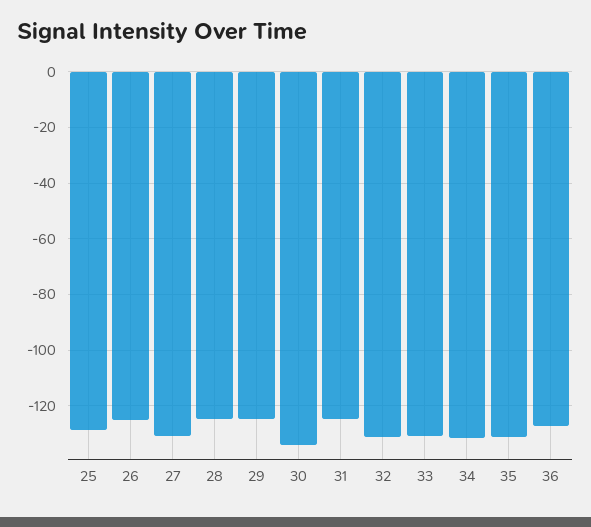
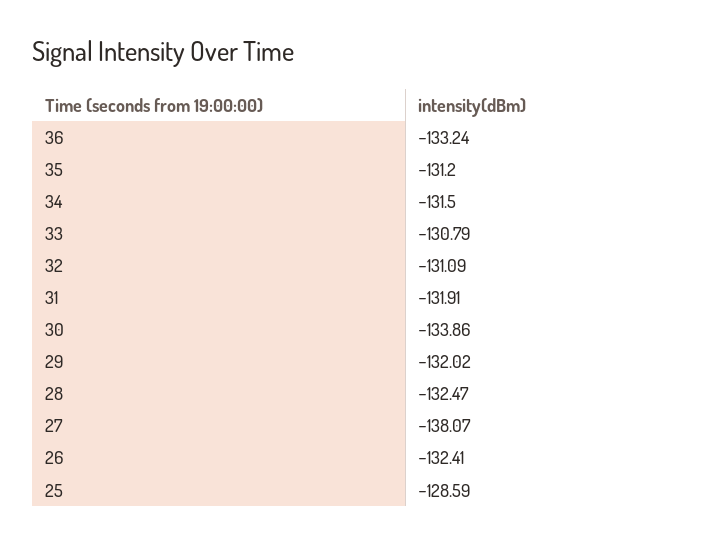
  {
    "25": -128.59,
-   "26": -125,
+   "26": -132.41,
-   "27": -130,
+   "27": -138.07,
-   "28": -125,
+   "28": -132.47,
-   "29": -125,
+   "29": -132.02,
    "30": -133.86,
-   "31": -125,
+   "31": -131.91,
    "32": -131.09,
    "33": -130.79,
    "34": -131.5,
    "35": -131.2,
-   "36": -127.5
+   "36": -133.24
  }

